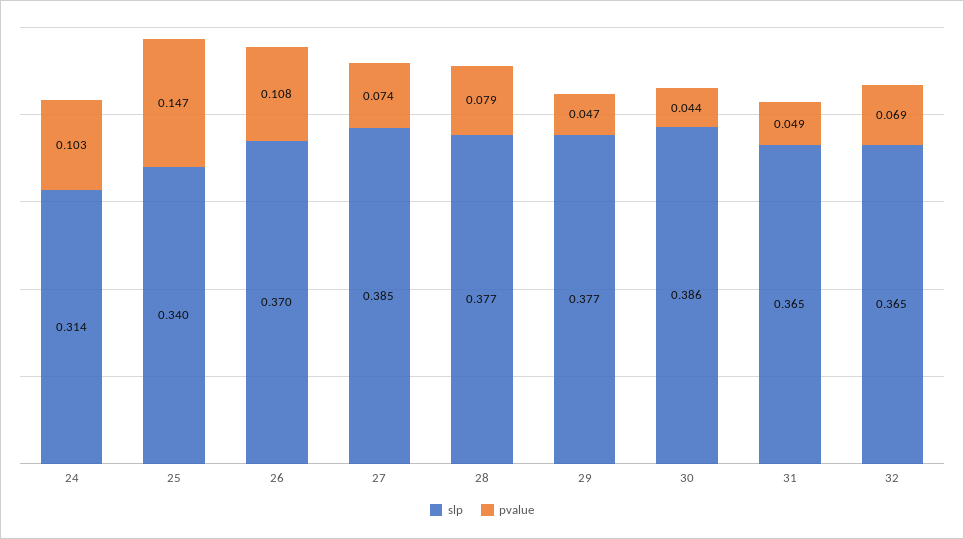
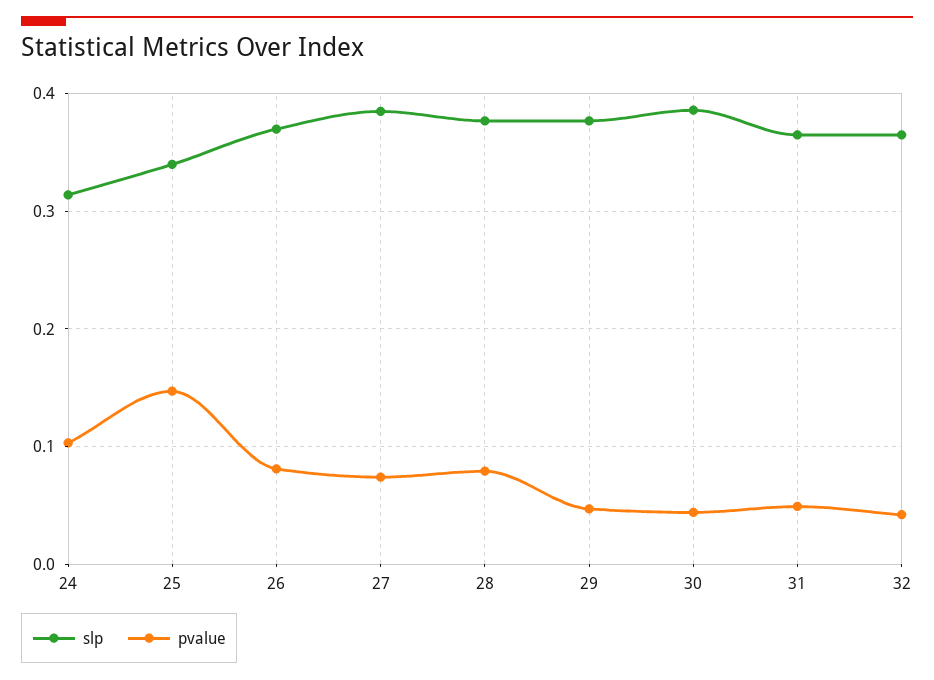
  {
    "slp": {
      "24": 0.314,
      "25": 0.34,
      "26": 0.37,
      "27": 0.385,
      "28": 0.377,
      "29": 0.377,
      "30": 0.386,
      "31": 0.365,
      "32": 0.365
    },
    "pvalue": {
      "24": 0.103,
      "25": 0.147,
-     "26": 0.108,
+     "26": 0.08,
      "27": 0.074,
      "28": 0.079,
      "29": 0.047,
      "30": 0.044,
      "31": 0.049,
-     "32": 0.069
+     "32": 0.04
    }
  }

